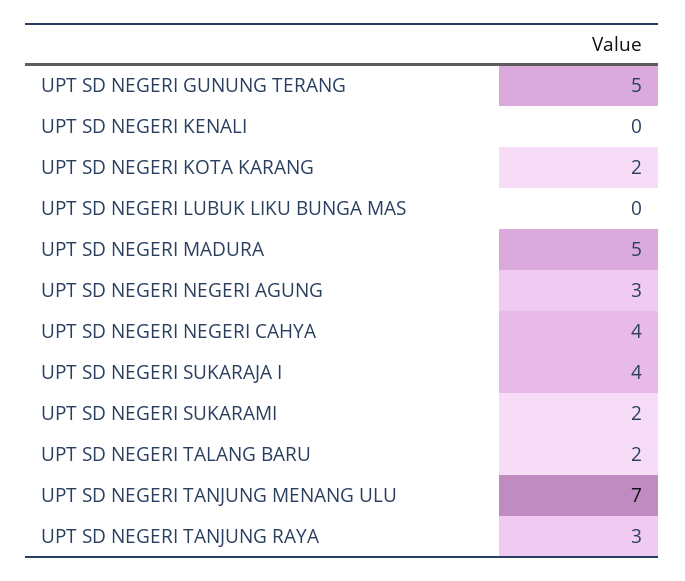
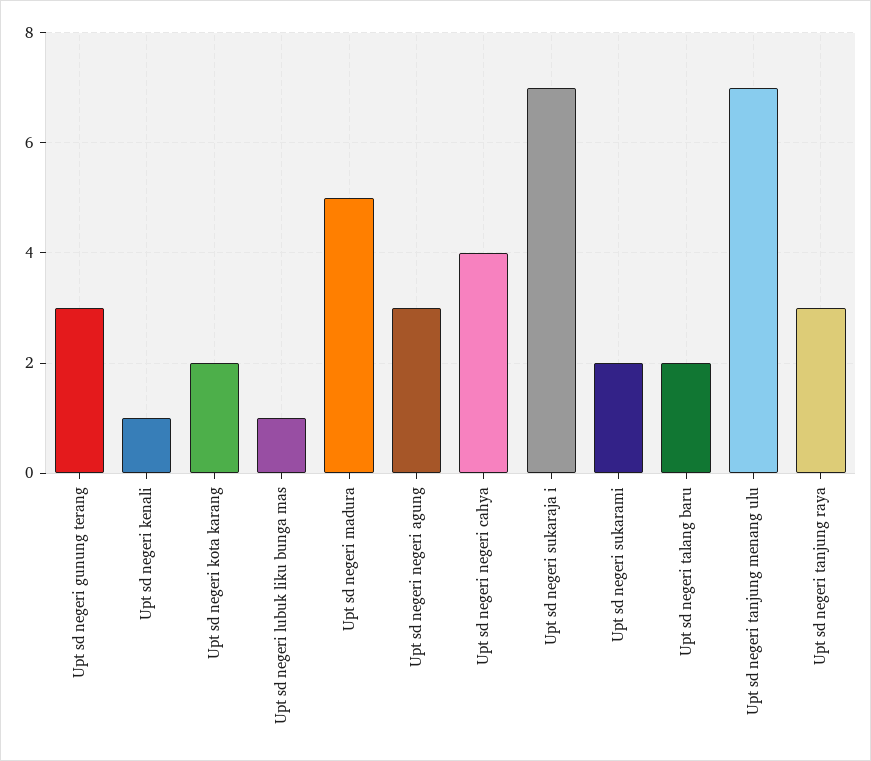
  {
-   "UPT SD NEGERI GUNUNG TERANG": 5,
+   "UPT SD NEGERI GUNUNG TERANG": 3,
-   "UPT SD NEGERI KENALI": 0,
+   "UPT SD NEGERI KENALI": 1,
    "UPT SD NEGERI KOTA KARANG": 2,
-   "UPT SD NEGERI LUBUK LIKU BUNGA MAS": 0,
+   "UPT SD NEGERI LUBUK LIKU BUNGA MAS": 1,
    "UPT SD NEGERI MADURA": 5,
    "UPT SD NEGERI NEGERI AGUNG": 3,
    "UPT SD NEGERI NEGERI CAHYA": 4,
-   "UPT SD NEGERI SUKARAJA I": 4,
+   "UPT SD NEGERI SUKARAJA I": 7,
    "UPT SD NEGERI SUKARAMI": 2,
    "UPT SD NEGERI TALANG BARU": 2,
    "UPT SD NEGERI TANJUNG MENANG ULU": 7,
    "UPT SD NEGERI TANJUNG RAYA": 3
  }

